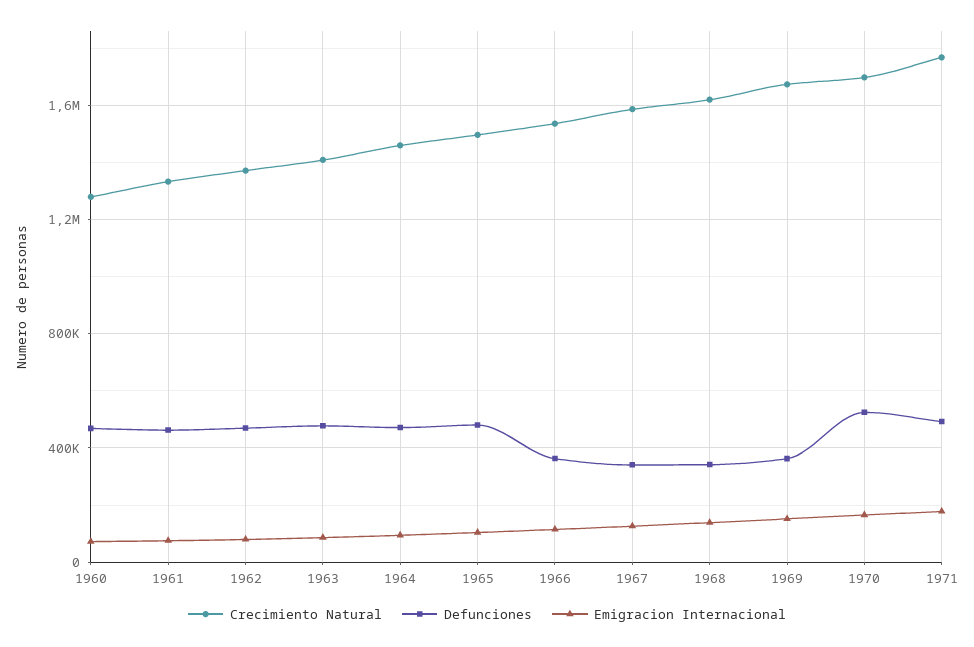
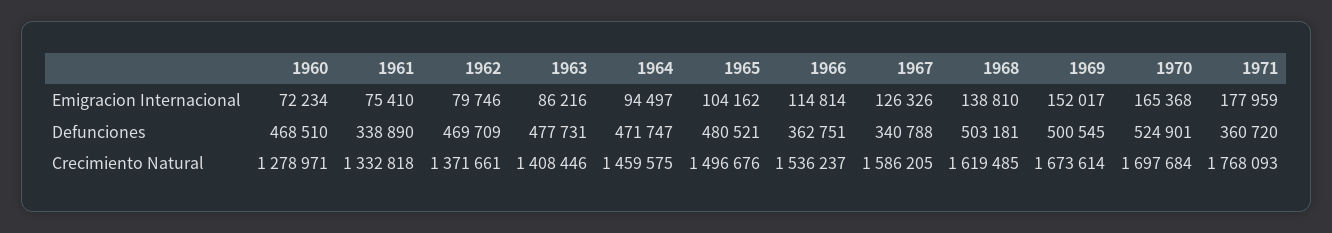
  {
    "Crecimiento Natural": {
      "1960": 1278971,
      "1961": 1332818,
      "1962": 1371661,
      "1963": 1408446,
      "1964": 1459575,
      "1965": 1496676,
      "1966": 1536237,
      "1967": 1586205,
      "1968": 1619485,
      "1969": 1673614,
      "1970": 1697684,
      "1971": 1768093
    },
    "Defunciones": {
      "1960": 468510,
-     "1961": 450000,
+     "1961": 338890,
      "1962": 469709,
      "1963": 477731,
      "1964": 471747,
      "1965": 480521,
      "1966": 362751,
      "1967": 340788,
-     "1968": 350000,
+     "1968": 503181,
-     "1969": 350000,
+     "1969": 500545,
      "1970": 524901,
-     "1971": 500000
+     "1971": 360720
    },
    "Emigracion Internacional": {
      "1960": 72234,
      "1961": 75410,
      "1962": 79746,
      "1963": 86216,
      "1964": 94497,
      "1965": 104162,
      "1966": 114814,
      "1967": 126326,
      "1968": 138810,
      "1969": 152017,
      "1970": 165368,
      "1971": 177959
    }
  }

